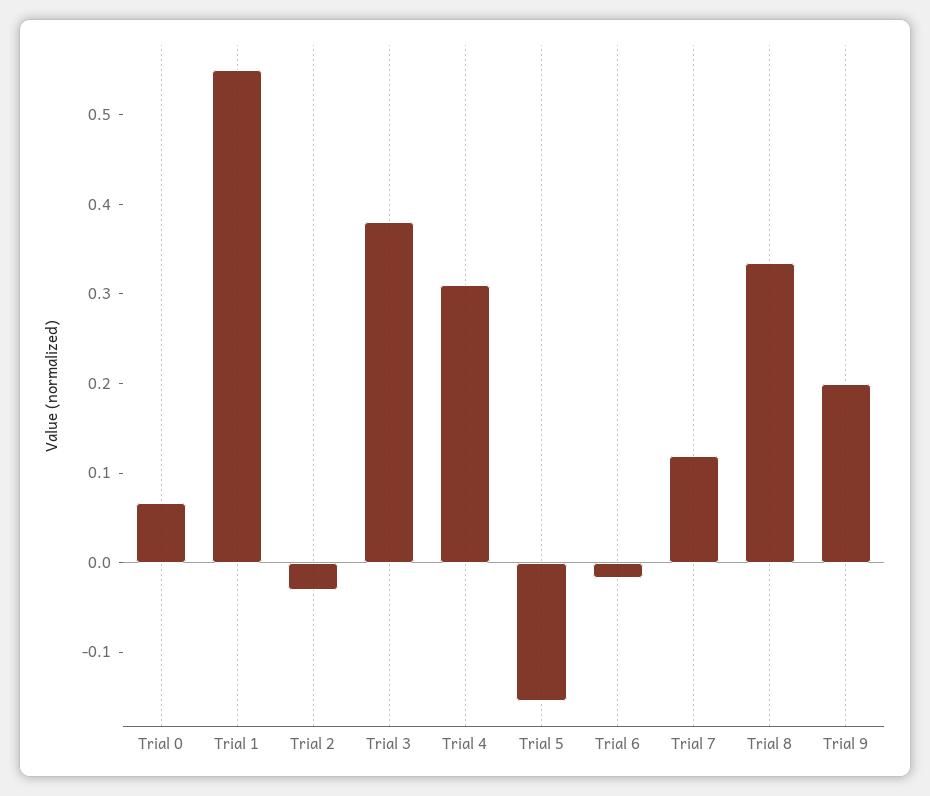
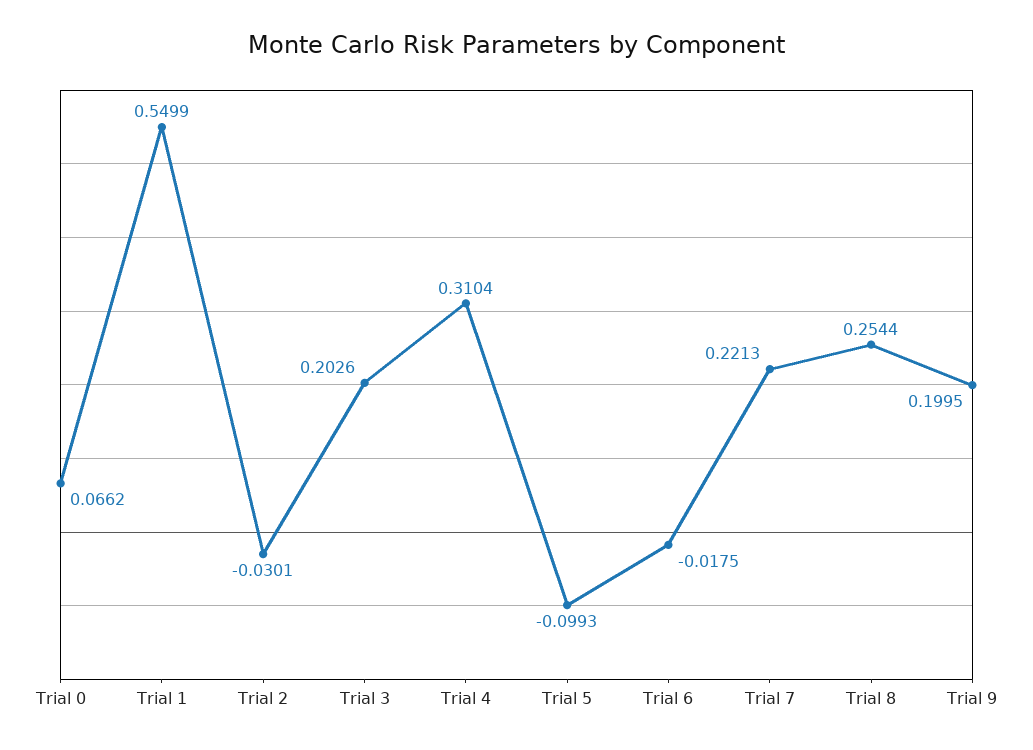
  {
    "Trial 0": 0.0662,
    "Trial 1": 0.5499,
    "Trial 2": -0.0301,
-   "Trial 3": 0.38,
+   "Trial 3": 0.2026,
    "Trial 4": 0.3104,
-   "Trial 5": -0.16,
+   "Trial 5": -0.0993,
    "Trial 6": -0.0175,
-   "Trial 7": 0.12,
+   "Trial 7": 0.2213,
-   "Trial 8": 0.34,
+   "Trial 8": 0.2544,
    "Trial 9": 0.1995
  }

